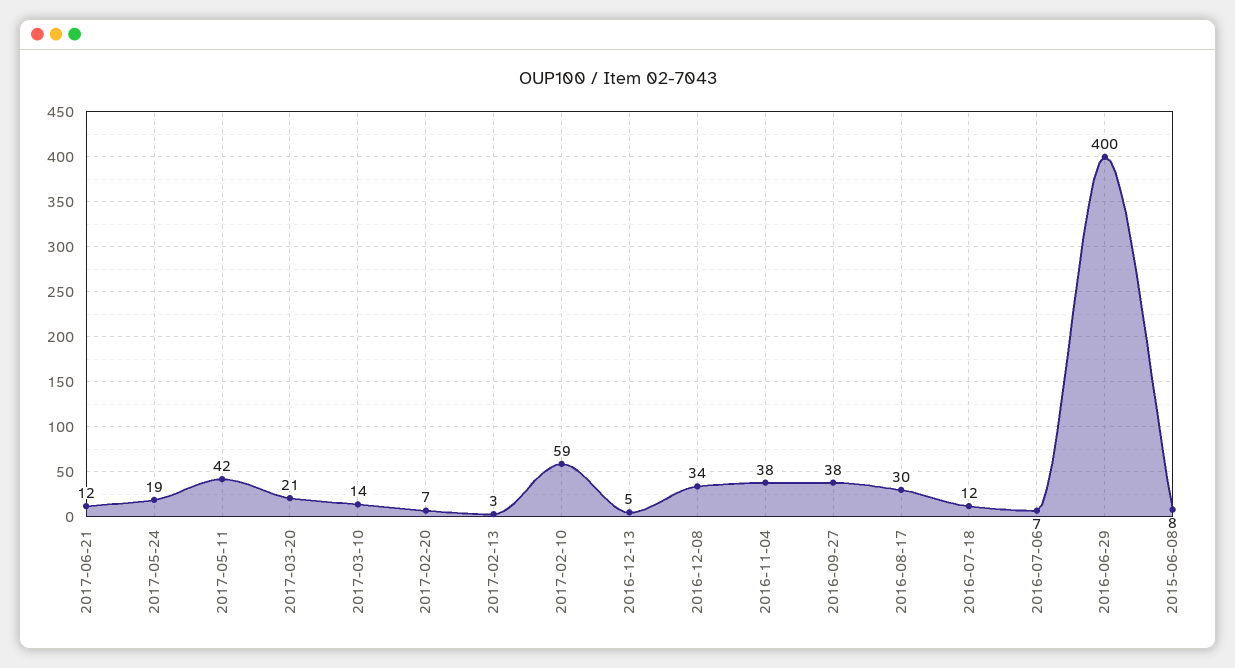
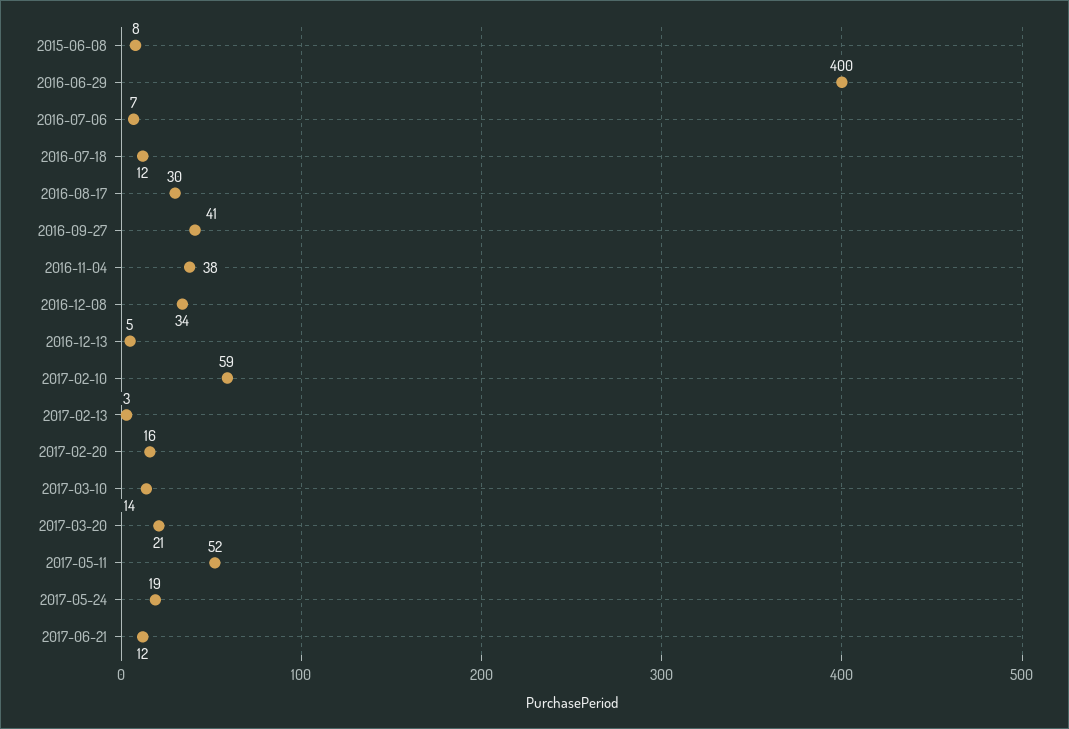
  {
    "2017-06-21": 12,
    "2017-05-24": 19,
-   "2017-05-11": 42,
+   "2017-05-11": 52,
    "2017-03-20": 21,
    "2017-03-10": 14,
-   "2017-02-20": 7,
+   "2017-02-20": 16,
    "2017-02-13": 3,
    "2017-02-10": 59,
    "2016-12-13": 5,
    "2016-12-08": 34,
    "2016-11-04": 38,
-   "2016-09-27": 38,
+   "2016-09-27": 41,
    "2016-08-17": 30,
    "2016-07-18": 12,
    "2016-07-06": 7,
    "2016-06-29": 400,
    "2015-06-08": 8
  }

